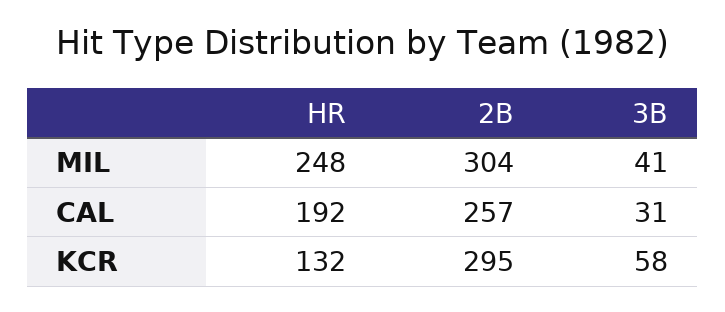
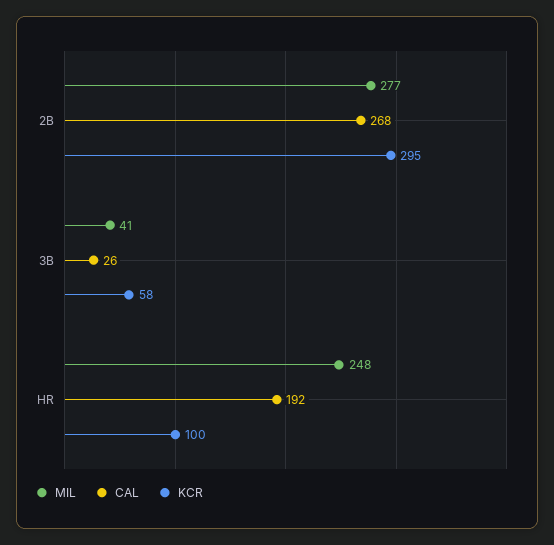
  {
    "MIL": {
      "HR": 248,
-     "2B": 304,
+     "2B": 277,
      "3B": 41
    },
    "CAL": {
      "HR": 192,
-     "2B": 257,
+     "2B": 268,
-     "3B": 31
+     "3B": 26
    },
    "KCR": {
-     "HR": 132,
+     "HR": 100,
      "2B": 295,
      "3B": 58
    }
  }

